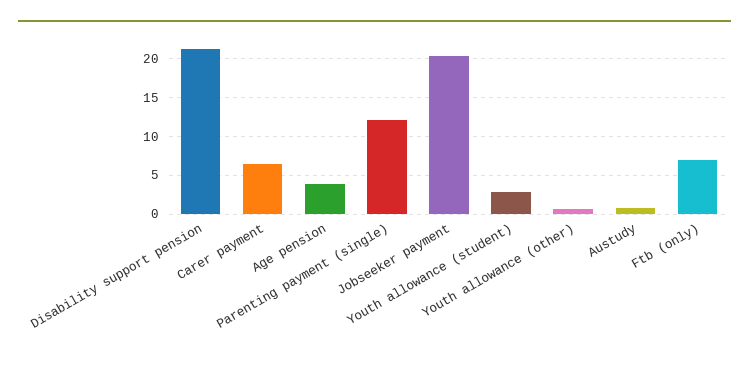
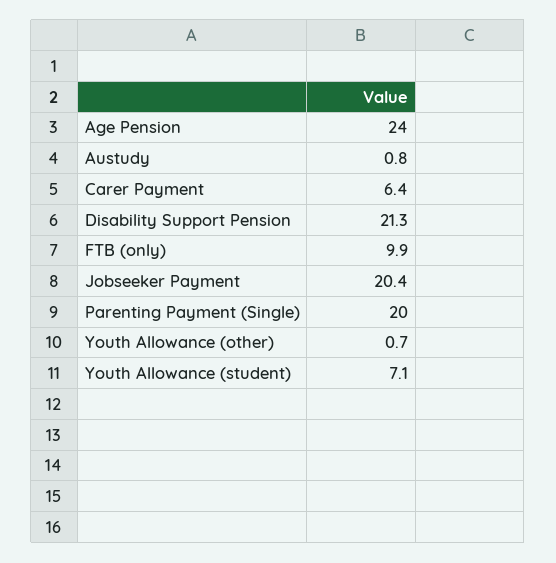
  {
    "Disability support pension": 21.3,
    "Carer payment": 6.4,
-   "Age pension": 4,
+   "Age pension": 24,
-   "Parenting payment (single)": 12,
+   "Parenting payment (single)": 20,
    "Jobseeker payment": 20.4,
-   "Youth allowance (student)": 3,
+   "Youth allowance (student)": 7.1,
    "Youth allowance (other)": 0.7,
    "Austudy": 0.8,
-   "Ftb (only)": 7
+   "Ftb (only)": 9.9
  }

